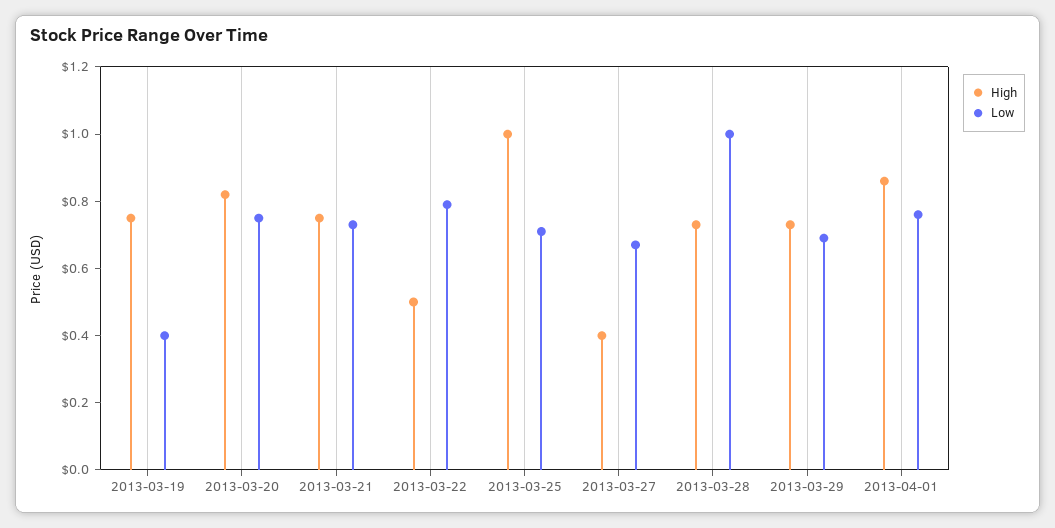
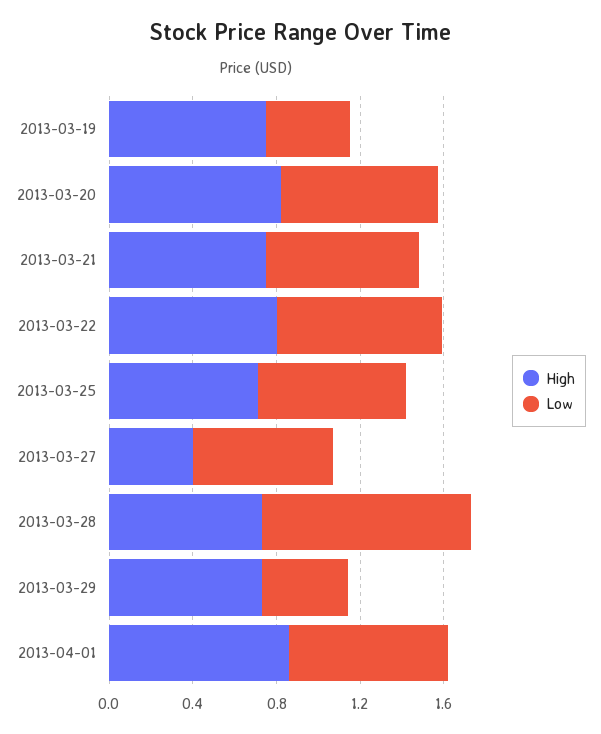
  {
    "High": {
      "2013-03-19": 0.75,
      "2013-03-20": 0.8,
      "2013-03-21": 0.75,
-     "2013-03-22": 0.5,
+     "2013-03-22": 0.8,
-     "2013-03-25": 1,
+     "2013-03-25": 0.7,
      "2013-03-27": 0.4,
      "2013-03-28": 0.75,
      "2013-03-29": 0.75,
      "2013-04-01": 0.85
    },
    "Low": {
      "2013-03-19": 0.4,
      "2013-03-20": 0.75,
      "2013-03-21": 0.75,
      "2013-03-22": 0.8,
      "2013-03-25": 0.7,
      "2013-03-27": 0.65,
      "2013-03-28": 1,
-     "2013-03-29": 0.7,
+     "2013-03-29": 0.4,
      "2013-04-01": 0.75
    }
  }

